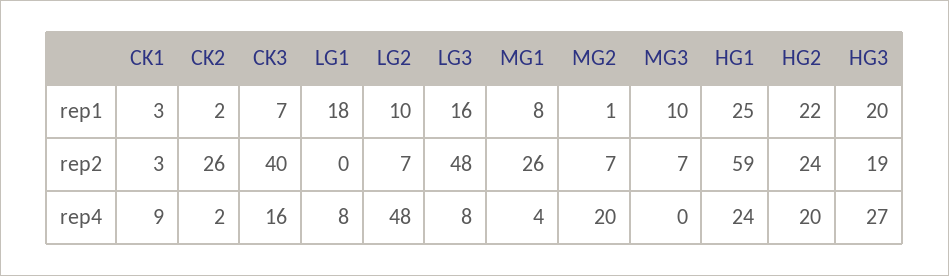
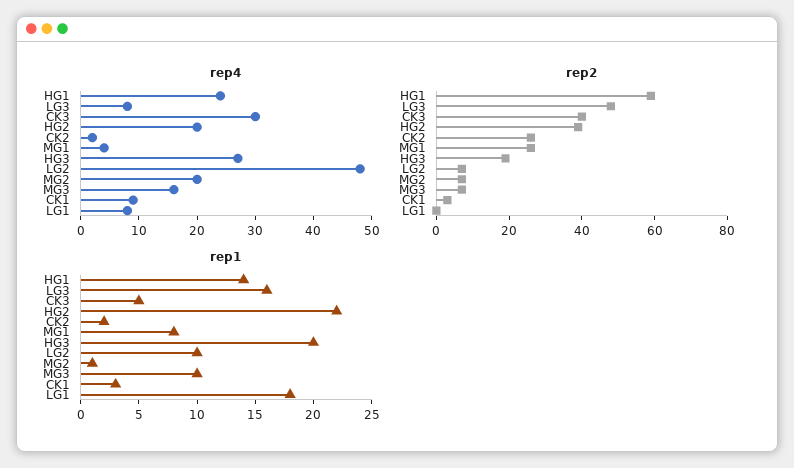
  {
    "rep1": {
      "CK1": 3,
      "CK2": 2,
-     "CK3": 7,
+     "CK3": 5,
      "LG1": 18,
      "LG2": 10,
      "LG3": 16,
      "MG1": 8,
      "MG2": 1,
      "MG3": 10,
-     "HG1": 25,
+     "HG1": 14,
      "HG2": 22,
      "HG3": 20
    },
    "rep2": {
      "CK1": 3,
      "CK2": 26,
      "CK3": 40,
      "LG1": 0,
      "LG2": 7,
      "LG3": 48,
      "MG1": 26,
      "MG2": 7,
      "MG3": 7,
      "HG1": 59,
-     "HG2": 24,
+     "HG2": 40,
      "HG3": 19
    },
    "rep4": {
      "CK1": 9,
      "CK2": 2,
-     "CK3": 16,
+     "CK3": 30,
      "LG1": 8,
      "LG2": 48,
      "LG3": 8,
      "MG1": 4,
      "MG2": 20,
-     "MG3": 0,
+     "MG3": 15,
      "HG1": 24,
      "HG2": 20,
      "HG3": 27
    }
  }

